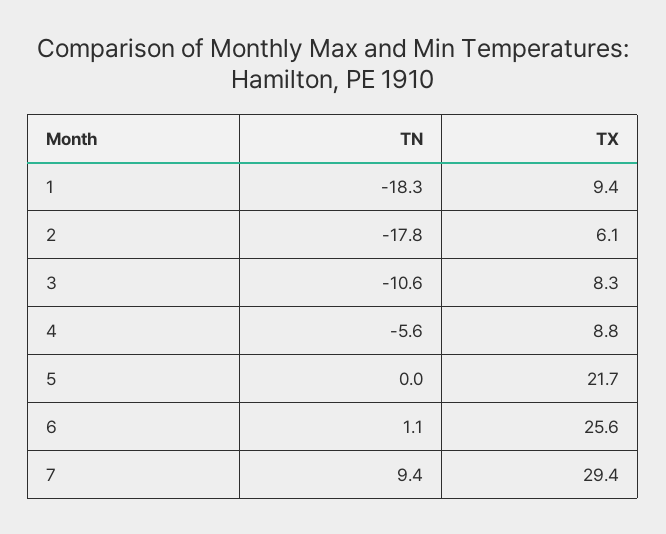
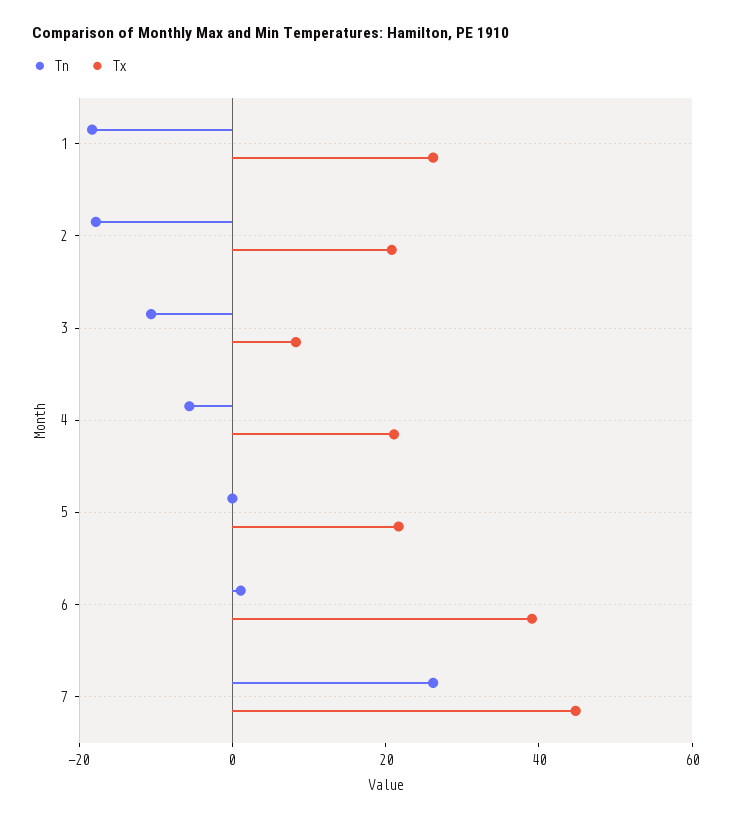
  {
    "TN": {
      "1": -18.3,
      "2": -17.8,
      "3": -10.6,
      "4": -5.6,
      "5": 0,
      "6": 1.1,
-     "7": 9.4
+     "7": 25
    },
    "TX": {
-     "1": 9.4,
+     "1": 25,
-     "2": 6.1,
+     "2": 20,
      "3": 8.3,
-     "4": 8.8,
+     "4": 20,
      "5": 21.7,
-     "6": 25.6,
+     "6": 40,
-     "7": 29.4
+     "7": 45
    }
  }

